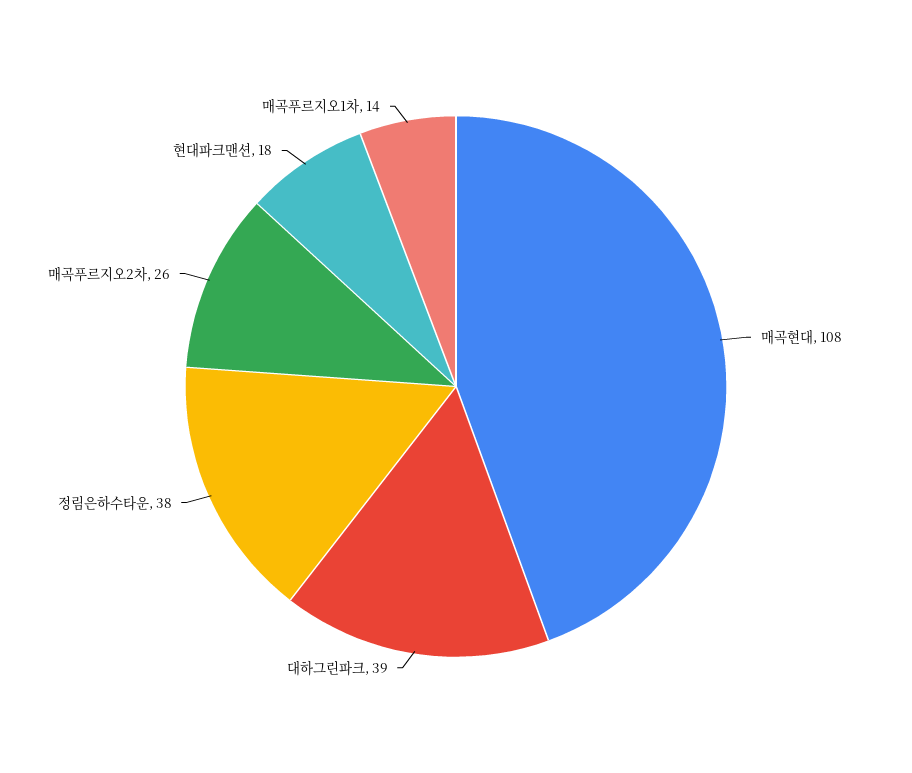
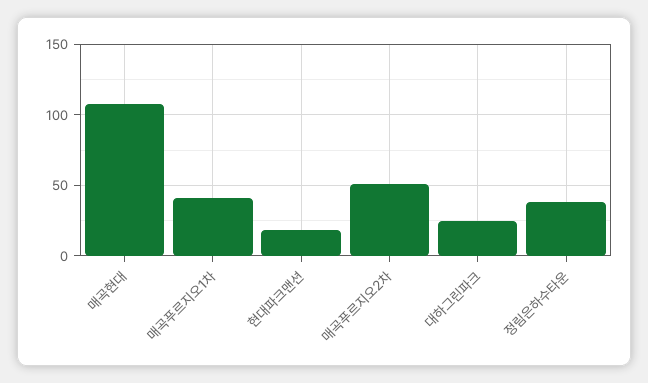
  {
    "매곡현대": 108,
-   "대하그린파크": 39,
+   "대하그린파크": 25,
    "정림은하수타운": 38,
-   "매곡푸르지오2차": 26,
+   "매곡푸르지오2차": 50,
    "현대파크맨션": 18,
-   "매곡푸르지오1차": 14
+   "매곡푸르지오1차": 40
  }

